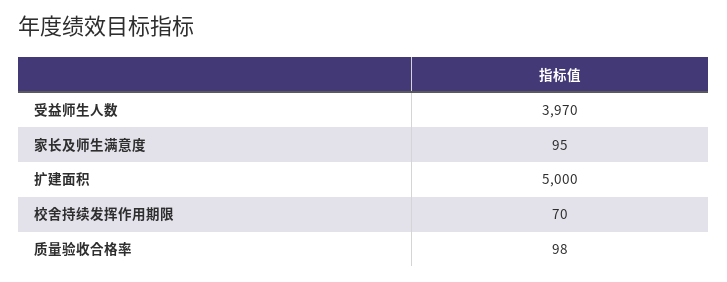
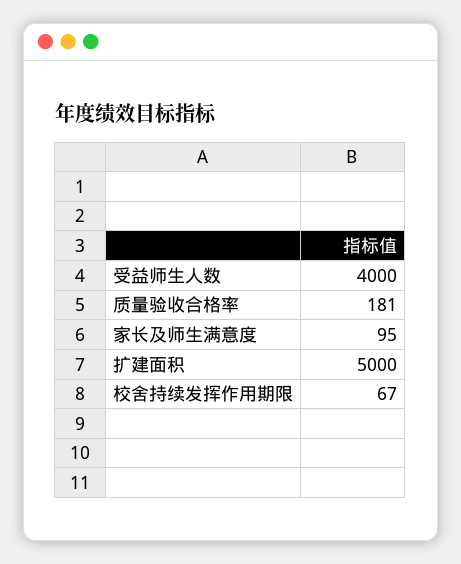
  {
-   "受益师生人数": 3970,
+   "受益师生人数": 4000,
    "家长及师生满意度": 95,
    "扩建面积": 5000,
-   "校舍持续发挥作用期限": 70,
+   "校舍持续发挥作用期限": 67,
-   "质量验收合格率": 98
+   "质量验收合格率": 181
  }

